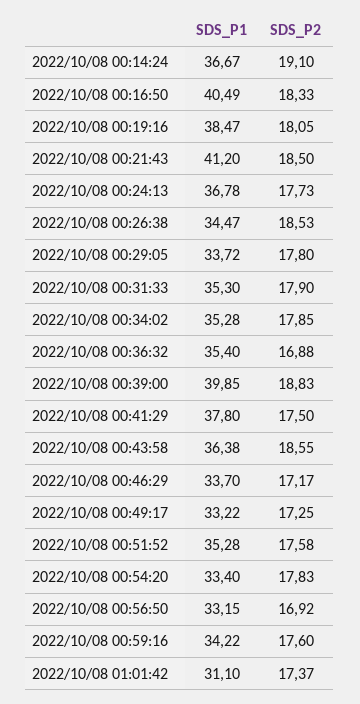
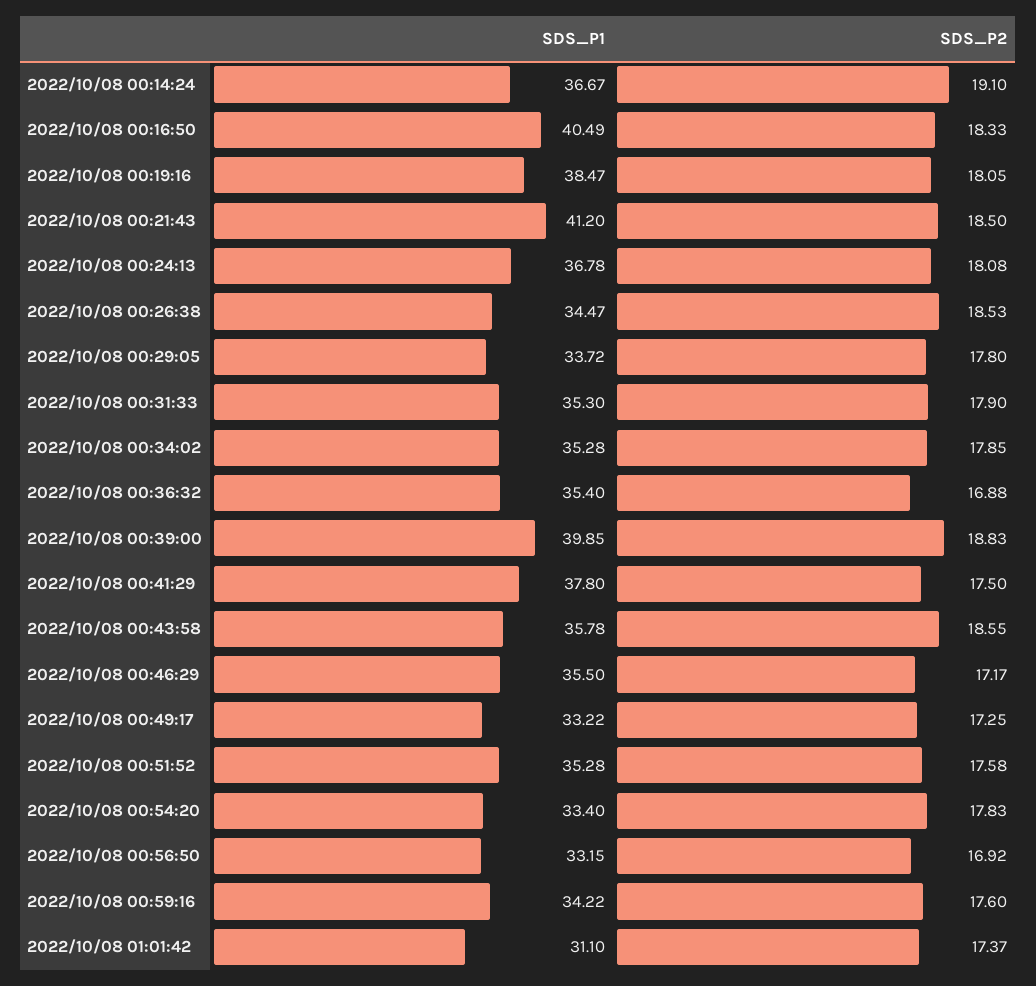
  {
    "SDS_P1": {
      "2022/10/08 00:14:24": 36.67,
      "2022/10/08 00:16:50": 40.49,
      "2022/10/08 00:19:16": 38.47,
      "2022/10/08 00:21:43": 41.2,
      "2022/10/08 00:24:13": 36.78,
      "2022/10/08 00:26:38": 34.47,
      "2022/10/08 00:29:05": 33.72,
      "2022/10/08 00:31:33": 35.3,
      "2022/10/08 00:34:02": 35.28,
      "2022/10/08 00:36:32": 35.4,
      "2022/10/08 00:39:00": 39.85,
      "2022/10/08 00:41:29": 37.8,
-     "2022/10/08 00:43:58": 36.38,
+     "2022/10/08 00:43:58": 35.78,
-     "2022/10/08 00:46:29": 33.7,
+     "2022/10/08 00:46:29": 35.5,
      "2022/10/08 00:49:17": 33.22,
      "2022/10/08 00:51:52": 35.28,
      "2022/10/08 00:54:20": 33.4,
      "2022/10/08 00:56:50": 33.15,
      "2022/10/08 00:59:16": 34.22,
      "2022/10/08 01:01:42": 31.1
    },
    "SDS_P2": {
      "2022/10/08 00:14:24": 19.1,
      "2022/10/08 00:16:50": 18.33,
      "2022/10/08 00:19:16": 18.05,
      "2022/10/08 00:21:43": 18.5,
-     "2022/10/08 00:24:13": 17.73,
+     "2022/10/08 00:24:13": 18.08,
      "2022/10/08 00:26:38": 18.53,
      "2022/10/08 00:29:05": 17.8,
      "2022/10/08 00:31:33": 17.9,
      "2022/10/08 00:34:02": 17.85,
      "2022/10/08 00:36:32": 16.88,
      "2022/10/08 00:39:00": 18.83,
      "2022/10/08 00:41:29": 17.5,
      "2022/10/08 00:43:58": 18.55,
      "2022/10/08 00:46:29": 17.17,
      "2022/10/08 00:49:17": 17.25,
      "2022/10/08 00:51:52": 17.58,
      "2022/10/08 00:54:20": 17.83,
      "2022/10/08 00:56:50": 16.92,
      "2022/10/08 00:59:16": 17.6,
      "2022/10/08 01:01:42": 17.37
    }
  }

